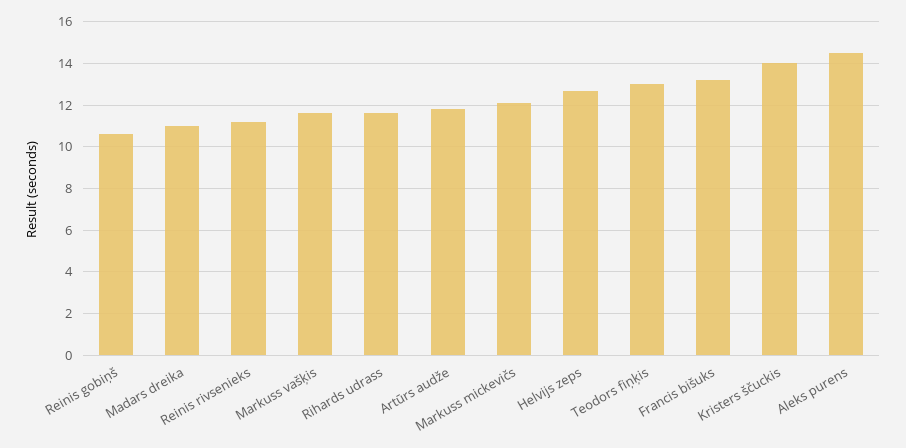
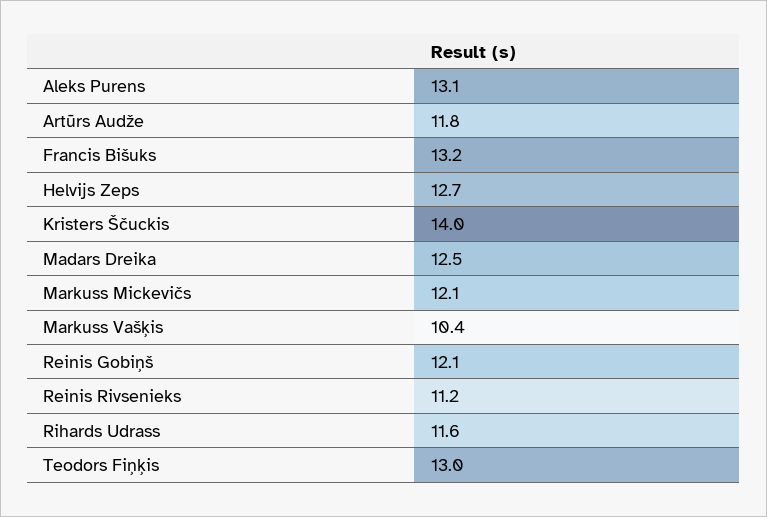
  {
-   "Reinis gobiņš": 10.5,
+   "Reinis gobiņš": 12.1,
-   "Madars dreika": 11,
+   "Madars dreika": 12.5,
    "Reinis rivsenieks": 11.2,
-   "Markuss vašķis": 11.5,
+   "Markuss vašķis": 10.4,
    "Rihards udrass": 11.6,
    "Artūrs audže": 11.8,
    "Markuss mickevičs": 12.1,
    "Helvijs zeps": 12.7,
    "Teodors fiņķis": 13,
    "Francis bišuks": 13.2,
    "Kristers ščuckis": 14,
-   "Aleks purens": 14.5
+   "Aleks purens": 13.1
  }

